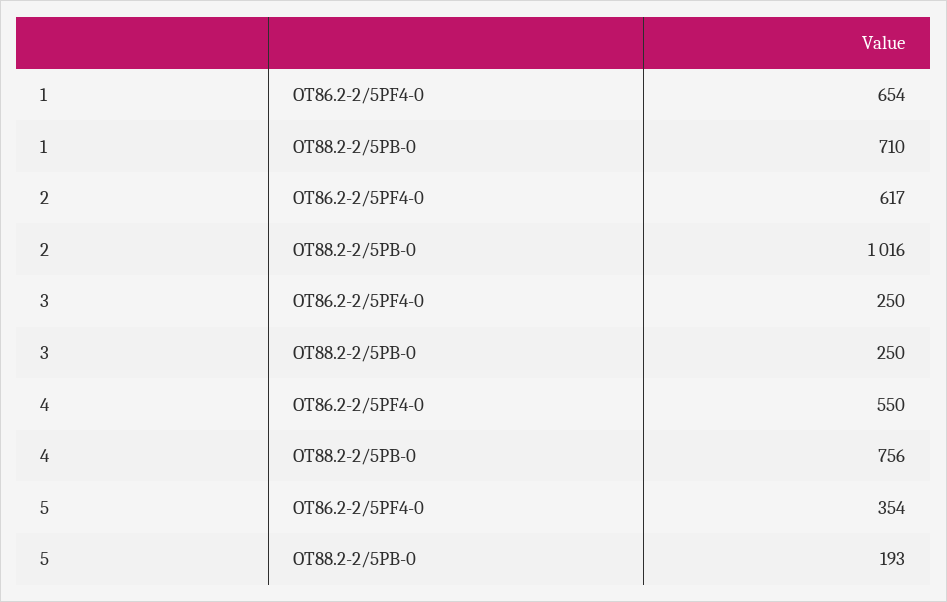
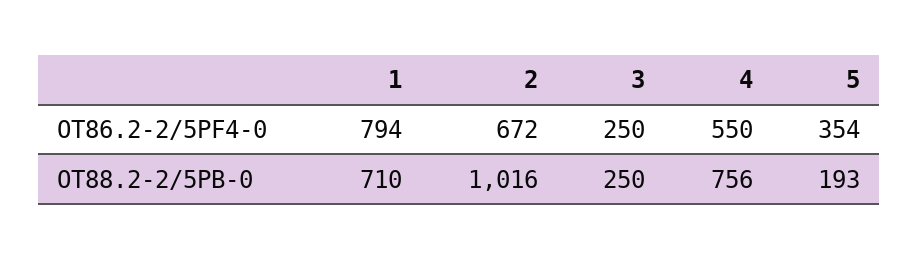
  {
    "1": {
-     "OT86.2-2/5PF4-0": 654,
+     "OT86.2-2/5PF4-0": 794,
      "OT88.2-2/5PB-0": 710
    },
    "2": {
-     "OT86.2-2/5PF4-0": 617,
+     "OT86.2-2/5PF4-0": 672,
      "OT88.2-2/5PB-0": 1016
    },
    "3": {
      "OT86.2-2/5PF4-0": 250,
      "OT88.2-2/5PB-0": 250
    },
    "4": {
      "OT86.2-2/5PF4-0": 550,
      "OT88.2-2/5PB-0": 756
    },
    "5": {
      "OT86.2-2/5PF4-0": 354,
      "OT88.2-2/5PB-0": 193
    }
  }

